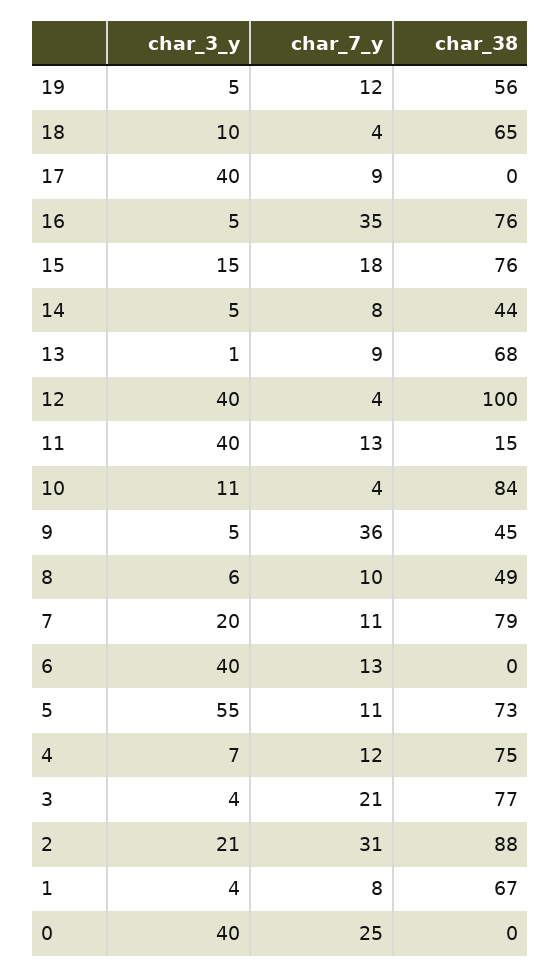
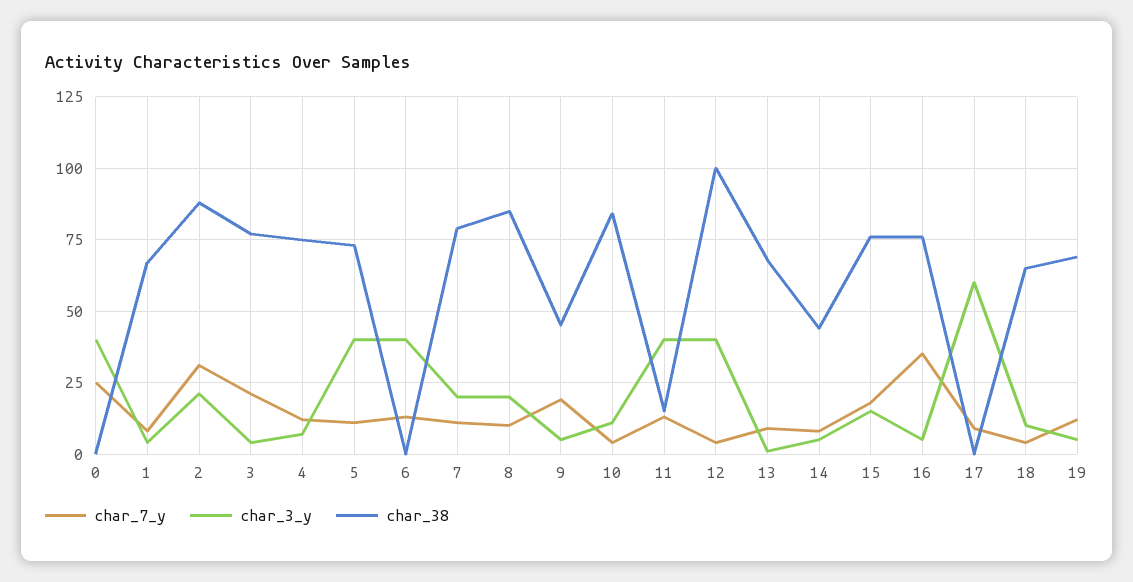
  {
    "char_3_y": {
      "19": 5,
      "18": 10,
-     "17": 40,
+     "17": 60,
      "16": 5,
      "15": 15,
      "14": 5,
      "13": 1,
      "12": 40,
      "11": 40,
      "10": 11,
      "9": 5,
-     "8": 6,
+     "8": 20,
      "7": 20,
      "6": 40,
-     "5": 55,
+     "5": 40,
      "4": 7,
      "3": 4,
      "2": 21,
      "1": 4,
      "0": 40
    },
    "char_7_y": {
      "19": 12,
      "18": 4,
      "17": 9,
      "16": 35,
      "15": 18,
      "14": 8,
      "13": 9,
      "12": 4,
      "11": 13,
      "10": 4,
-     "9": 36,
+     "9": 20,
      "8": 10,
      "7": 11,
      "6": 13,
      "5": 11,
      "4": 12,
      "3": 21,
      "2": 31,
      "1": 8,
      "0": 25
    },
    "char_38": {
-     "19": 56,
+     "19": 70,
      "18": 65,
      "17": 0,
      "16": 76,
      "15": 76,
      "14": 44,
      "13": 68,
      "12": 100,
      "11": 15,
      "10": 84,
      "9": 45,
-     "8": 49,
+     "8": 85,
      "7": 79,
      "6": 0,
      "5": 73,
      "4": 75,
      "3": 77,
      "2": 88,
      "1": 67,
      "0": 0
    }
  }

